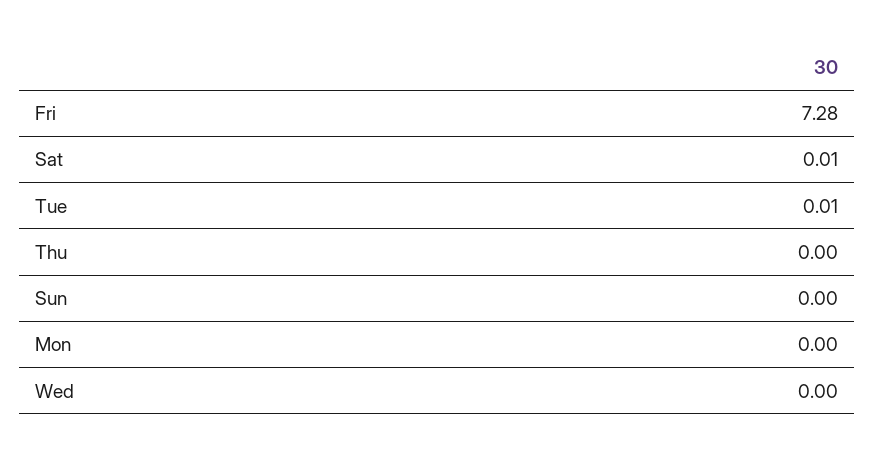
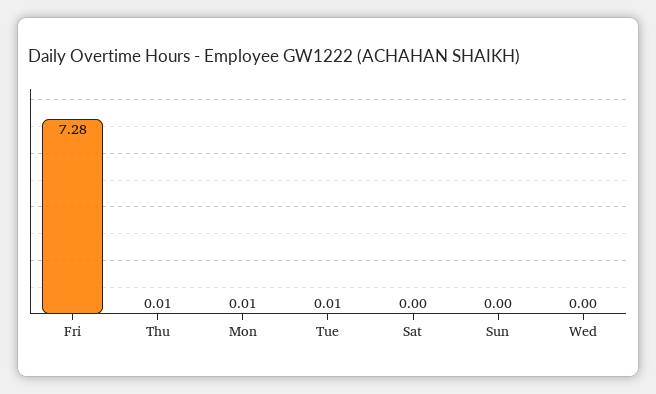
  {
    "Fri": 7.28,
-   "Sat": 0.01,
+   "Sat": 0,
    "Tue": 0.01,
-   "Thu": 0,
+   "Thu": 0.01,
    "Sun": 0,
-   "Mon": 0,
+   "Mon": 0.01,
    "Wed": 0
  }

